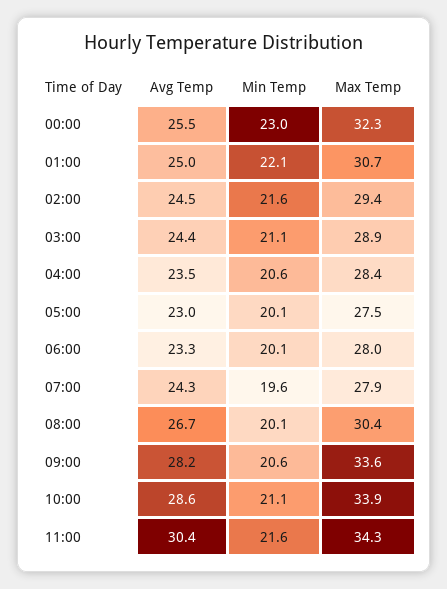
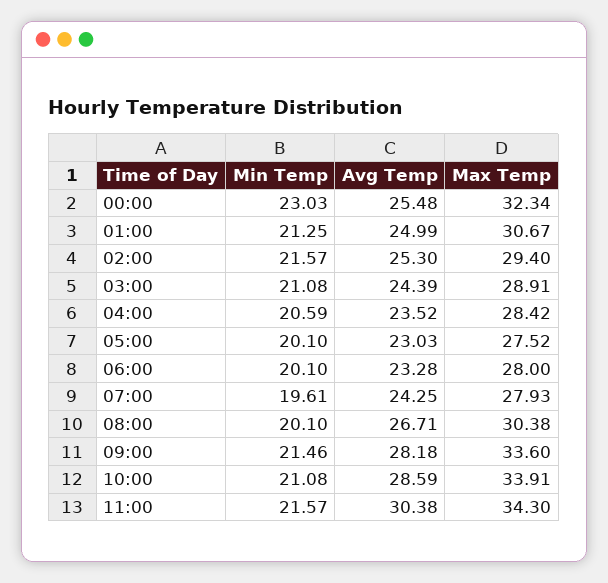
  {
    "Avg Temp": {
      "00:00": 25.48,
      "01:00": 24.99,
-     "02:00": 24.5,
+     "02:00": 25.3,
      "03:00": 24.39,
      "04:00": 23.52,
      "05:00": 23.03,
      "06:00": 23.28,
      "07:00": 24.25,
      "08:00": 26.71,
      "09:00": 28.18,
      "10:00": 28.59,
      "11:00": 30.38
    },
    "Min Temp": {
      "00:00": 23.03,
-     "01:00": 22.1,
+     "01:00": 21.25,
      "02:00": 21.57,
      "03:00": 21.08,
      "04:00": 20.59,
      "05:00": 20.1,
      "06:00": 20.1,
      "07:00": 19.61,
      "08:00": 20.1,
-     "09:00": 20.6,
+     "09:00": 21.46,
      "10:00": 21.08,
      "11:00": 21.57
    },
    "Max Temp": {
      "00:00": 32.34,
      "01:00": 30.67,
      "02:00": 29.4,
      "03:00": 28.91,
      "04:00": 28.42,
      "05:00": 27.52,
      "06:00": 28,
      "07:00": 27.93,
      "08:00": 30.38,
      "09:00": 33.6,
      "10:00": 33.91,
      "11:00": 34.3
    }
  }

